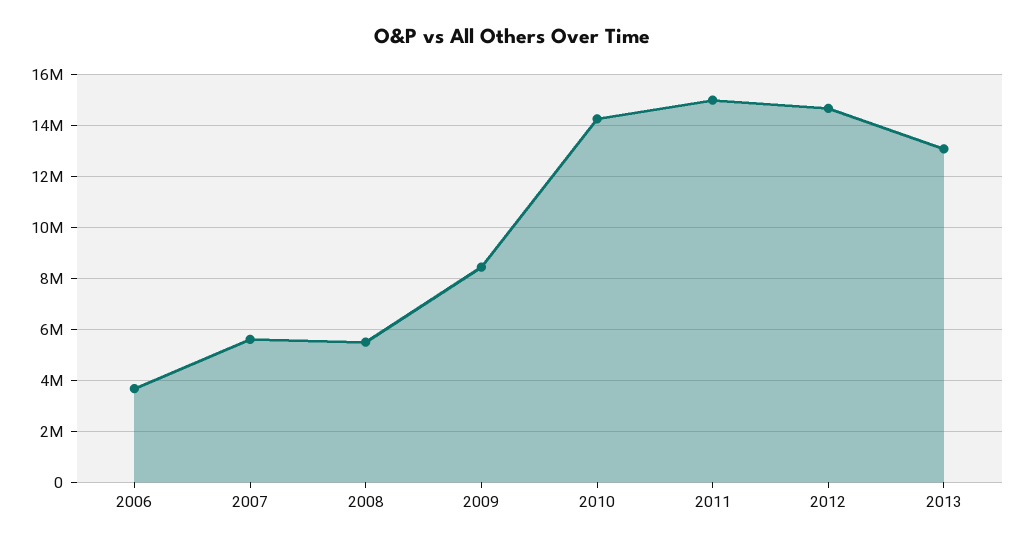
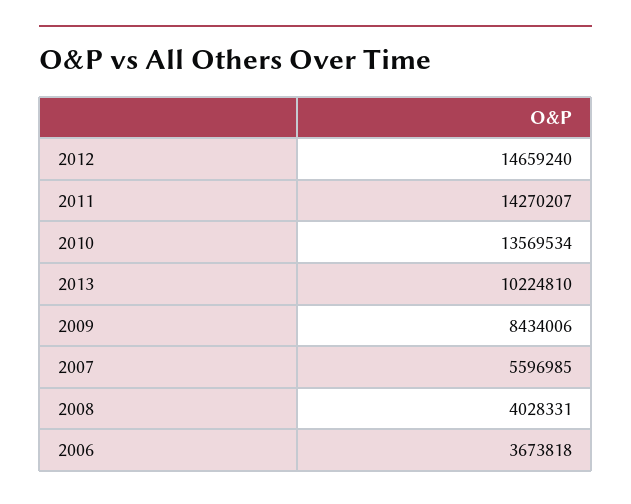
  {
    "2006": 3673818,
    "2007": 5596985,
-   "2008": 5500000,
+   "2008": 4028331,
    "2009": 8434006,
-   "2010": 14250000,
+   "2010": 13569534,
-   "2011": 15000000,
+   "2011": 14270207,
    "2012": 14659240,
-   "2013": 13000000
+   "2013": 10224810
  }

